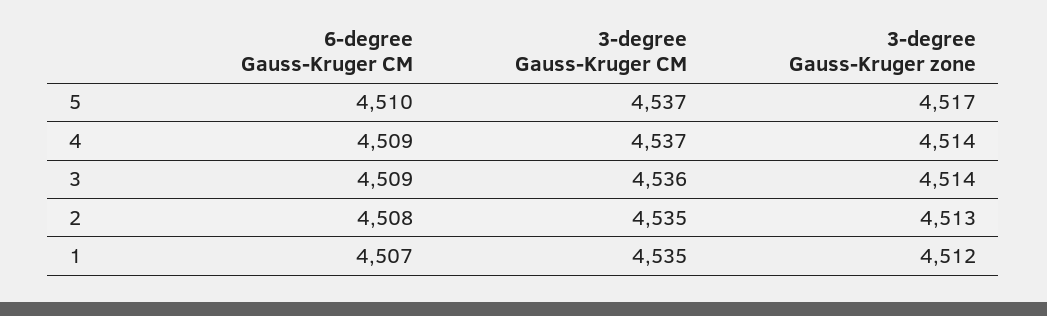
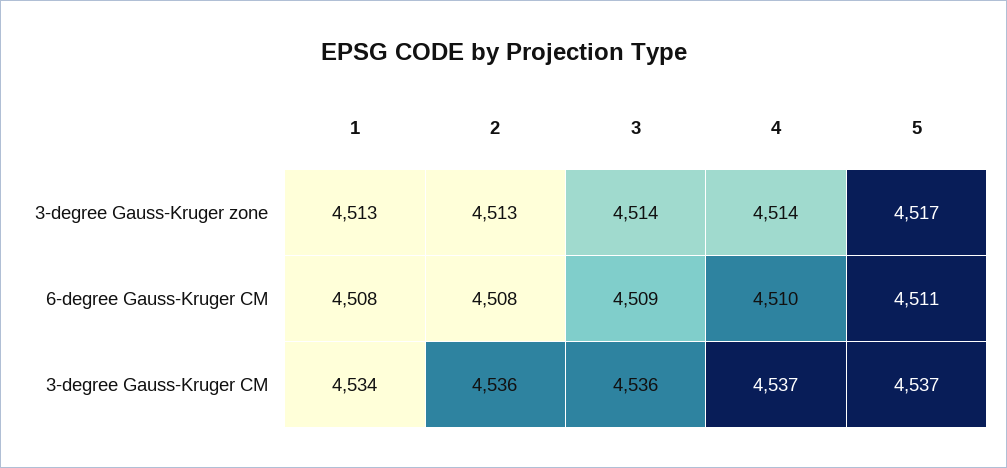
  {
    "6-degree Gauss-Kruger CM": {
-     "5": 4510,
+     "5": 4511,
-     "4": 4509,
+     "4": 4510,
      "3": 4509,
      "2": 4508,
-     "1": 4507
+     "1": 4508
    },
    "3-degree Gauss-Kruger CM": {
      "5": 4537,
      "4": 4537,
      "3": 4536,
-     "2": 4535,
+     "2": 4536,
-     "1": 4535
+     "1": 4534
    },
    "3-degree Gauss-Kruger zone": {
      "5": 4517,
      "4": 4514,
      "3": 4514,
      "2": 4513,
-     "1": 4512
+     "1": 4513
    }
  }

